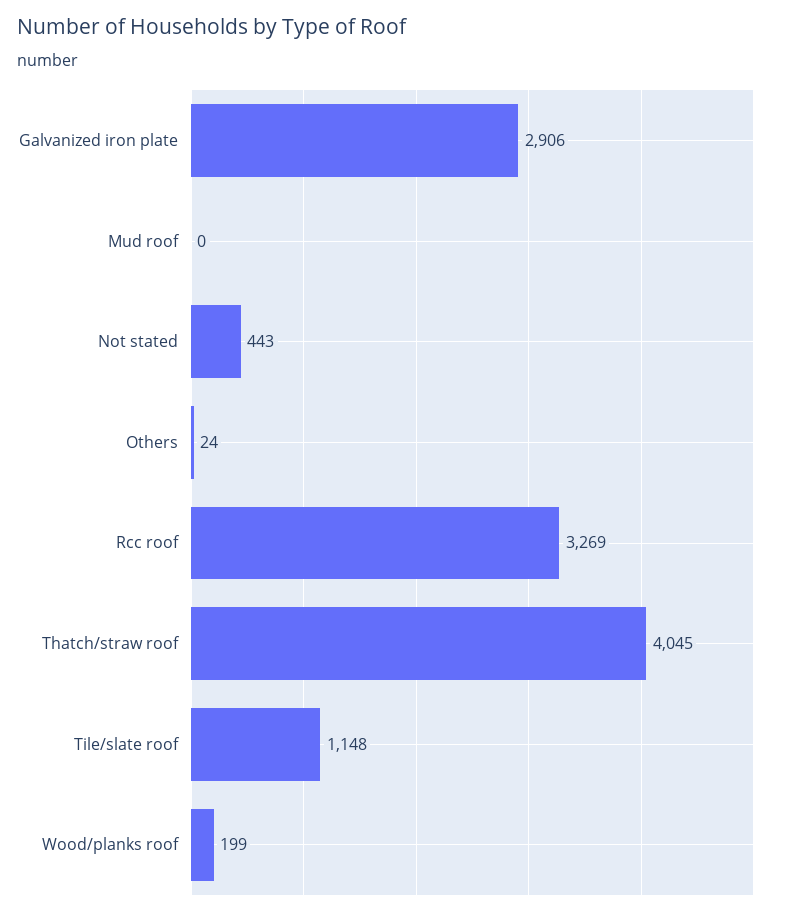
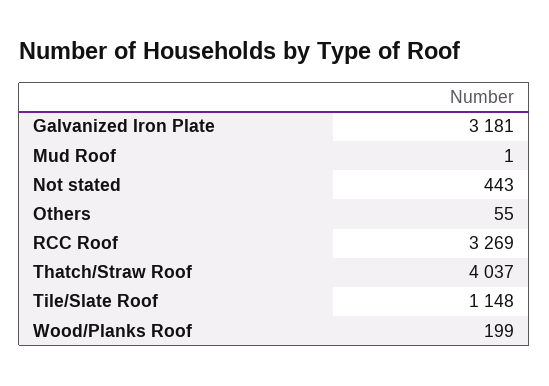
  {
-   "Galvanized iron plate": 2906,
+   "Galvanized iron plate": 3181,
-   "Mud roof": 0,
+   "Mud roof": 1,
    "Not stated": 443,
-   "Others": 24,
+   "Others": 55,
    "Rcc roof": 3269,
-   "Thatch/straw roof": 4045,
+   "Thatch/straw roof": 4037,
    "Tile/slate roof": 1148,
    "Wood/planks roof": 199
  }

